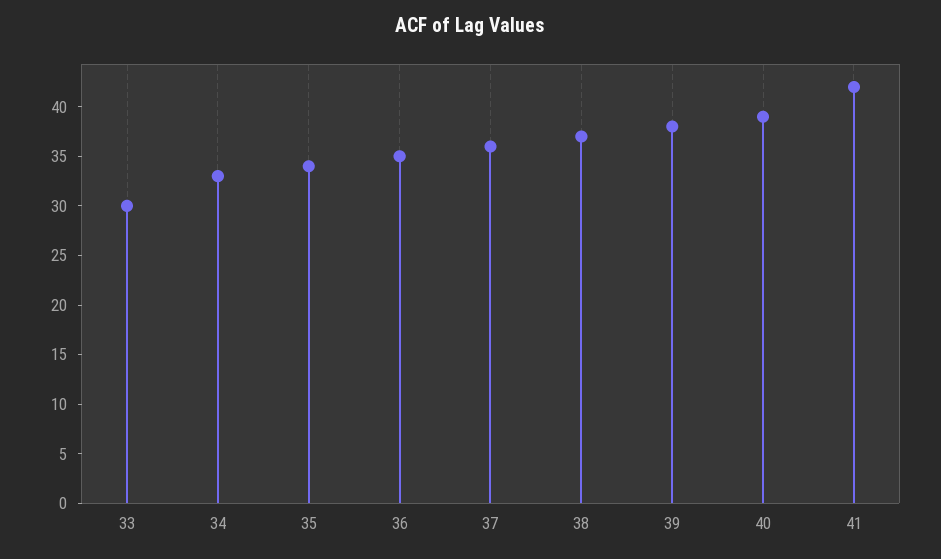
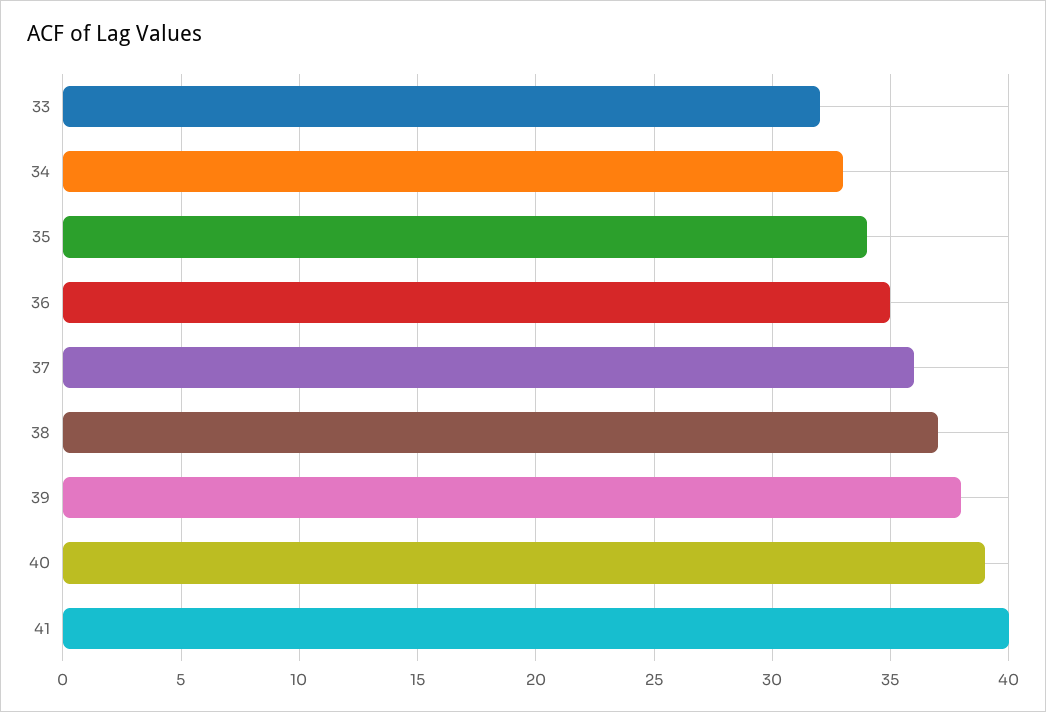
  {
-   "33": 30,
+   "33": 32,
    "34": 33,
    "35": 34,
    "36": 35,
    "37": 36,
    "38": 37,
    "39": 38,
    "40": 39,
-   "41": 42
+   "41": 40
  }

